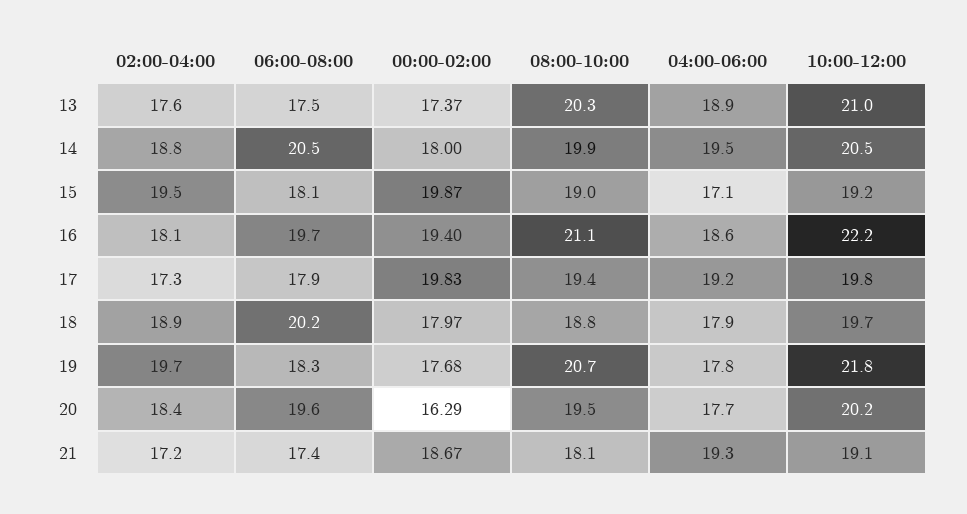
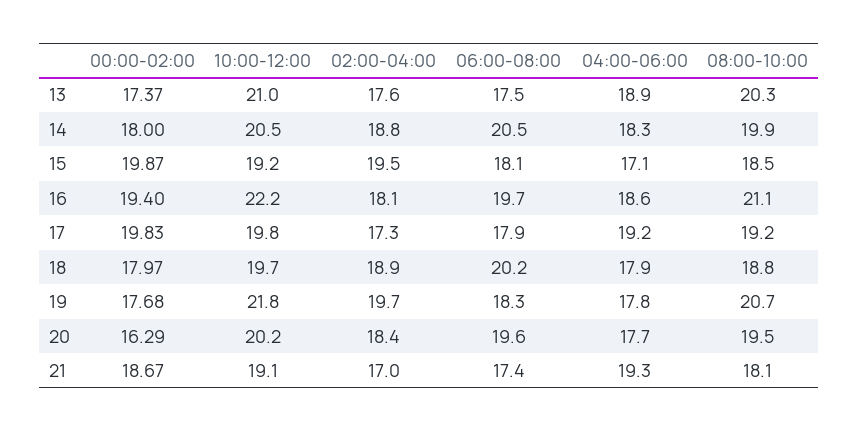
  {
    "02:00-04:00": {
      "13": 17.6,
      "14": 18.8,
      "15": 19.5,
      "16": 18.1,
      "17": 17.3,
      "18": 18.9,
      "19": 19.7,
      "20": 18.4,
-     "21": 17.2
+     "21": 17
    },
    "06:00-08:00": {
      "13": 17.5,
      "14": 20.5,
      "15": 18.1,
      "16": 19.7,
      "17": 17.9,
      "18": 20.2,
      "19": 18.3,
      "20": 19.6,
      "21": 17.4
    },
    "00:00-02:00": {
      "13": 17.37,
      "14": 18,
      "15": 19.87,
      "16": 19.4,
      "17": 19.83,
      "18": 17.97,
      "19": 17.68,
      "20": 16.29,
      "21": 18.67
    },
    "08:00-10:00": {
      "13": 20.3,
      "14": 19.9,
-     "15": 19,
+     "15": 18.5,
      "16": 21.1,
-     "17": 19.4,
+     "17": 19.2,
      "18": 18.8,
      "19": 20.7,
      "20": 19.5,
      "21": 18.1
    },
    "04:00-06:00": {
      "13": 18.9,
-     "14": 19.5,
+     "14": 18.3,
      "15": 17.1,
      "16": 18.6,
      "17": 19.2,
      "18": 17.9,
      "19": 17.8,
      "20": 17.7,
      "21": 19.3
    },
    "10:00-12:00": {
      "13": 21,
      "14": 20.5,
      "15": 19.2,
      "16": 22.2,
      "17": 19.8,
      "18": 19.7,
      "19": 21.8,
      "20": 20.2,
      "21": 19.1
    }
  }

